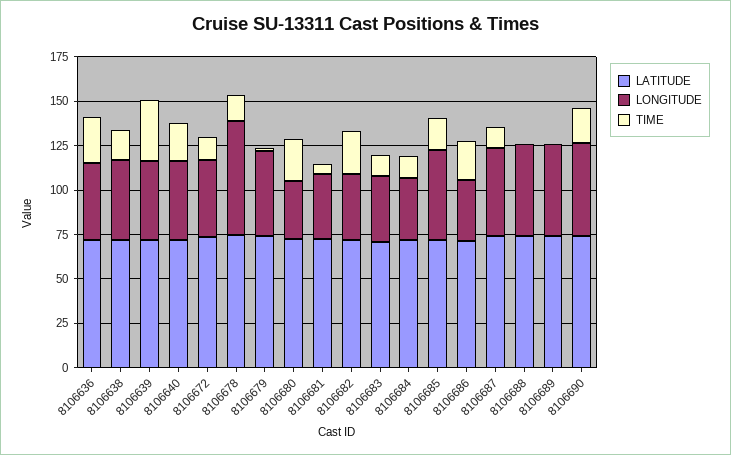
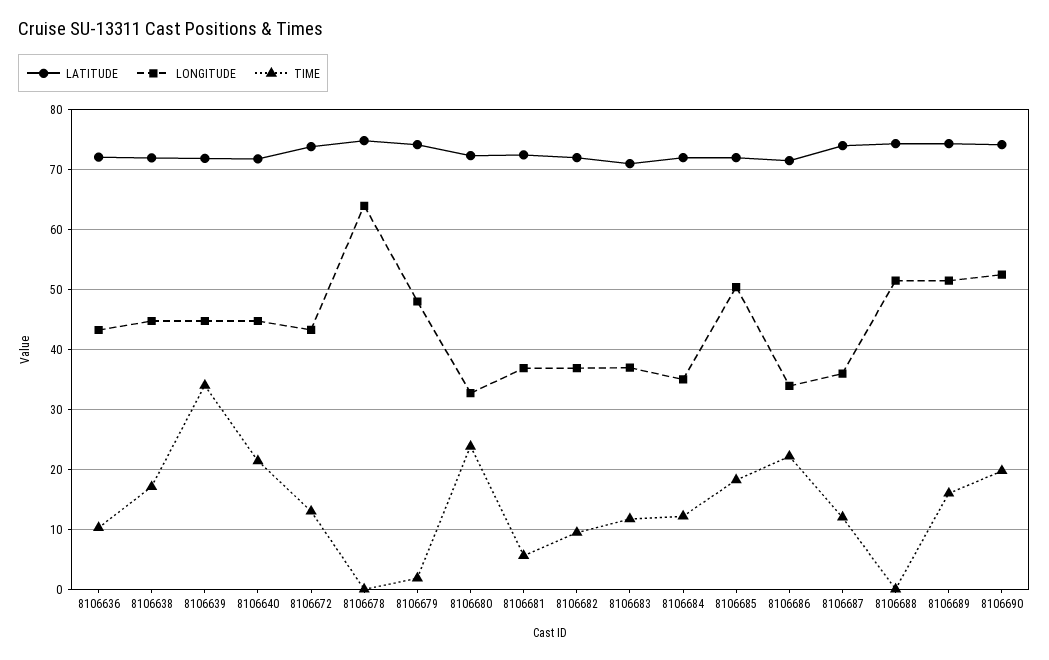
  {
    "LATITUDE": {
      "8106636": 72,
      "8106638": 72,
      "8106639": 72,
      "8106640": 72,
      "8106672": 74,
      "8106678": 74,
      "8106679": 74,
      "8106680": 72,
      "8106681": 72,
      "8106682": 72,
      "8106683": 72,
      "8106684": 72,
      "8106685": 72,
      "8106686": 72,
      "8106687": 74,
      "8106688": 74,
      "8106689": 74,
      "8106690": 74
    },
    "LONGITUDE": {
      "8106636": 44,
      "8106638": 44,
      "8106639": 44,
      "8106640": 44,
      "8106672": 44,
      "8106678": 64,
      "8106679": 48,
      "8106680": 32,
      "8106681": 36,
      "8106682": 36,
      "8106683": 36,
      "8106684": 36,
      "8106685": 50,
      "8106686": 34,
-     "8106687": 50,
+     "8106687": 36,
      "8106688": 52,
      "8106689": 52,
      "8106690": 52
    },
    "TIME": {
-     "8106636": 25,
+     "8106636": 10,
      "8106638": 18,
      "8106639": 34,
      "8106640": 22,
      "8106672": 14,
-     "8106678": 15,
+     "8106678": 0,
      "8106679": 2,
      "8106680": 24,
      "8106681": 6,
-     "8106682": 25,
+     "8106682": 10,
      "8106683": 12,
      "8106684": 12,
      "8106685": 18,
      "8106686": 22,
      "8106687": 12,
      "8106688": 0,
-     "8106689": 0,
+     "8106689": 16,
      "8106690": 20
    }
  }

